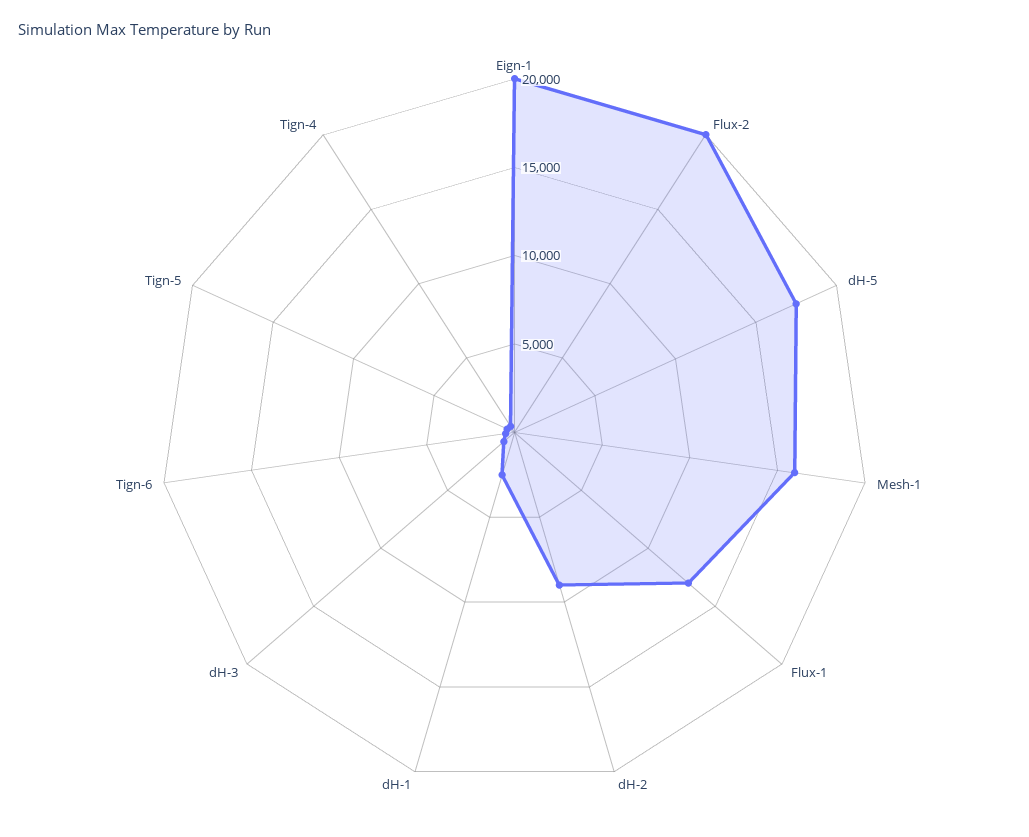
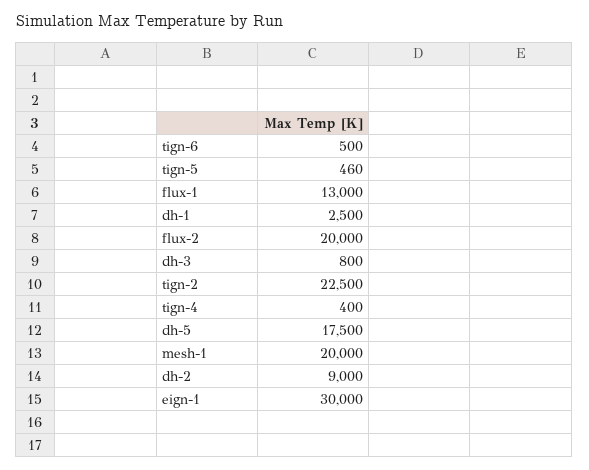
  {
-   "Eign-1": 20000,
+   "Eign-1": 30000,
    "Flux-2": 20000,
    "dH-5": 17500,
-   "Mesh-1": 16000,
+   "Mesh-1": 20000,
    "Flux-1": 13000,
    "dH-2": 9000,
    "dH-1": 2500,
    "dH-3": 800,
    "Tign-6": 500,
    "Tign-5": 460,
-   "Tign-4": 400
+   "Tign-4": 400,
+   "tign-2": 22500
  }

